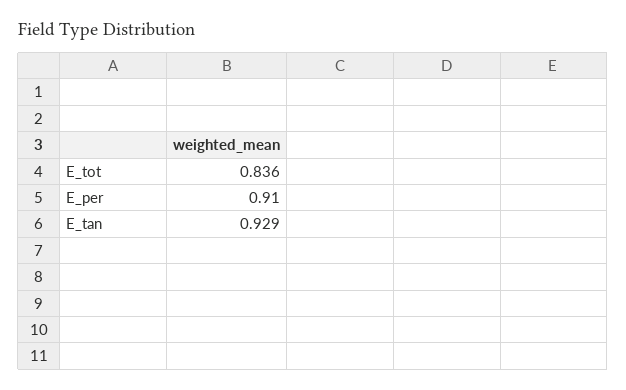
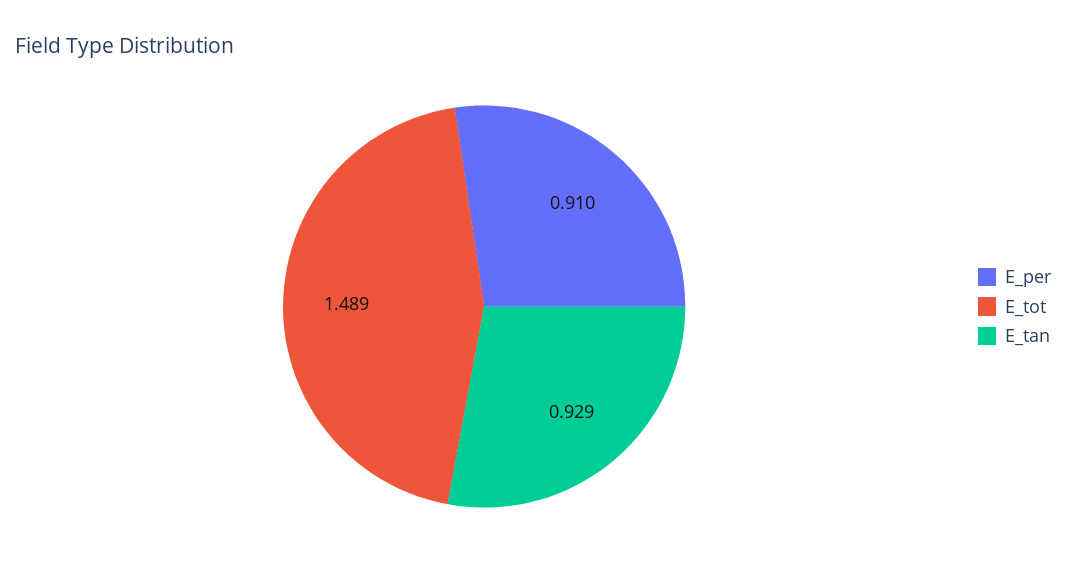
  {
-   "E_tot": 0.836,
+   "E_tot": 1.489,
    "E_per": 0.91,
    "E_tan": 0.929
  }

